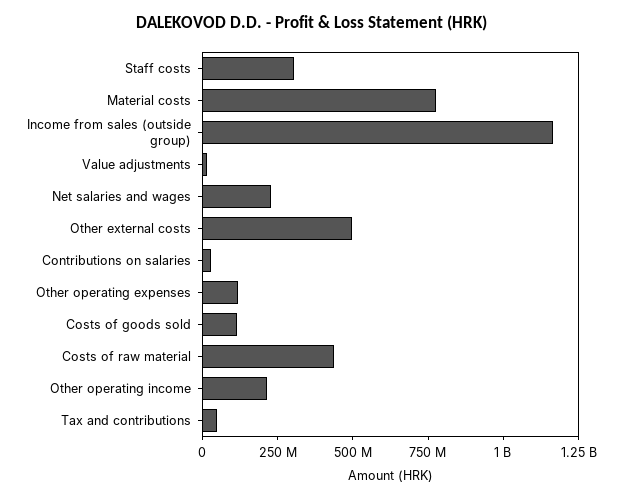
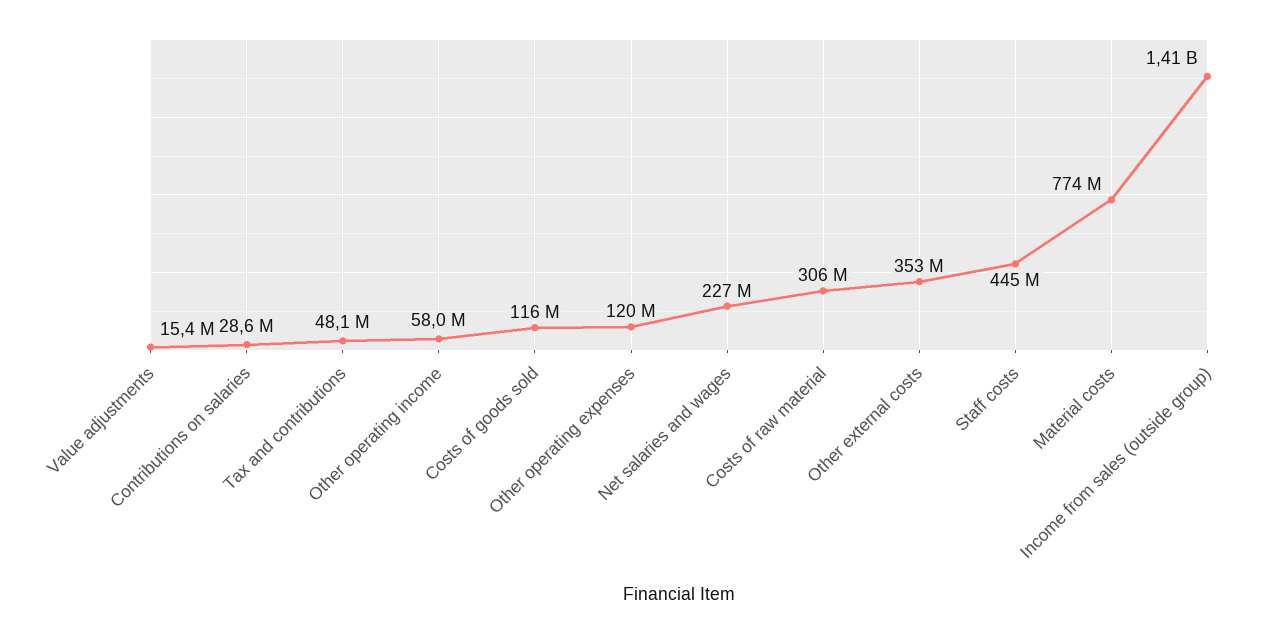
  {
-   "Staff costs": 300000000,
+   "Staff costs": 445000000,
    "Material costs": 774000000,
-   "Income from sales (outside group)": 1150000000,
+   "Income from sales (outside group)": 1410000000,
    "Value adjustments": 15400000,
    "Net salaries and wages": 227000000,
-   "Other external costs": 500000000,
+   "Other external costs": 353000000,
    "Contributions on salaries": 28600000,
    "Other operating expenses": 120000000,
    "Costs of goods sold": 116000000,
-   "Costs of raw material": 450000000,
+   "Costs of raw material": 306000000,
-   "Other operating income": 200000000,
+   "Other operating income": 58000000,
    "Tax and contributions": 48100000
  }

